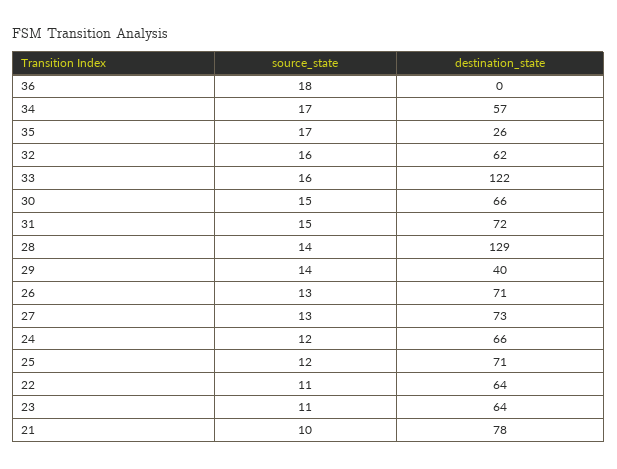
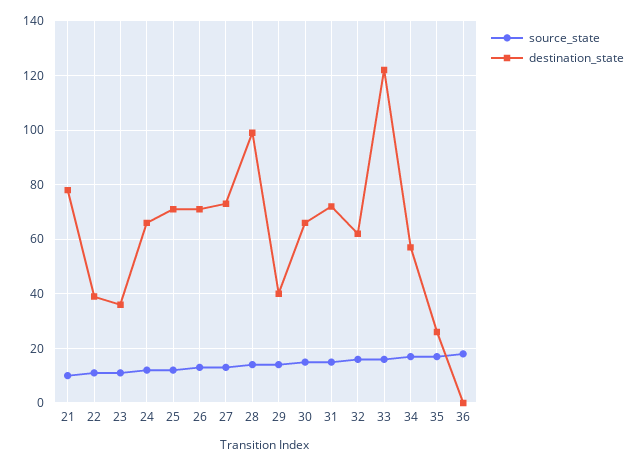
  {
    "source_state": {
      "36": 18,
      "34": 17,
      "35": 17,
      "32": 16,
      "33": 16,
      "30": 15,
      "31": 15,
      "28": 14,
      "29": 14,
      "26": 13,
      "27": 13,
      "24": 12,
      "25": 12,
      "22": 11,
      "23": 11,
      "21": 10
    },
    "destination_state": {
      "36": 0,
      "34": 57,
      "35": 26,
      "32": 62,
      "33": 122,
      "30": 66,
      "31": 72,
-     "28": 129,
+     "28": 100,
      "29": 40,
      "26": 71,
      "27": 73,
      "24": 66,
      "25": 71,
-     "22": 64,
+     "22": 40,
-     "23": 64,
+     "23": 35,
      "21": 78
    }
  }

